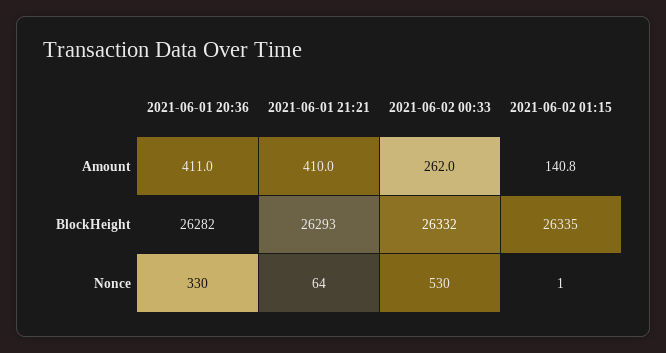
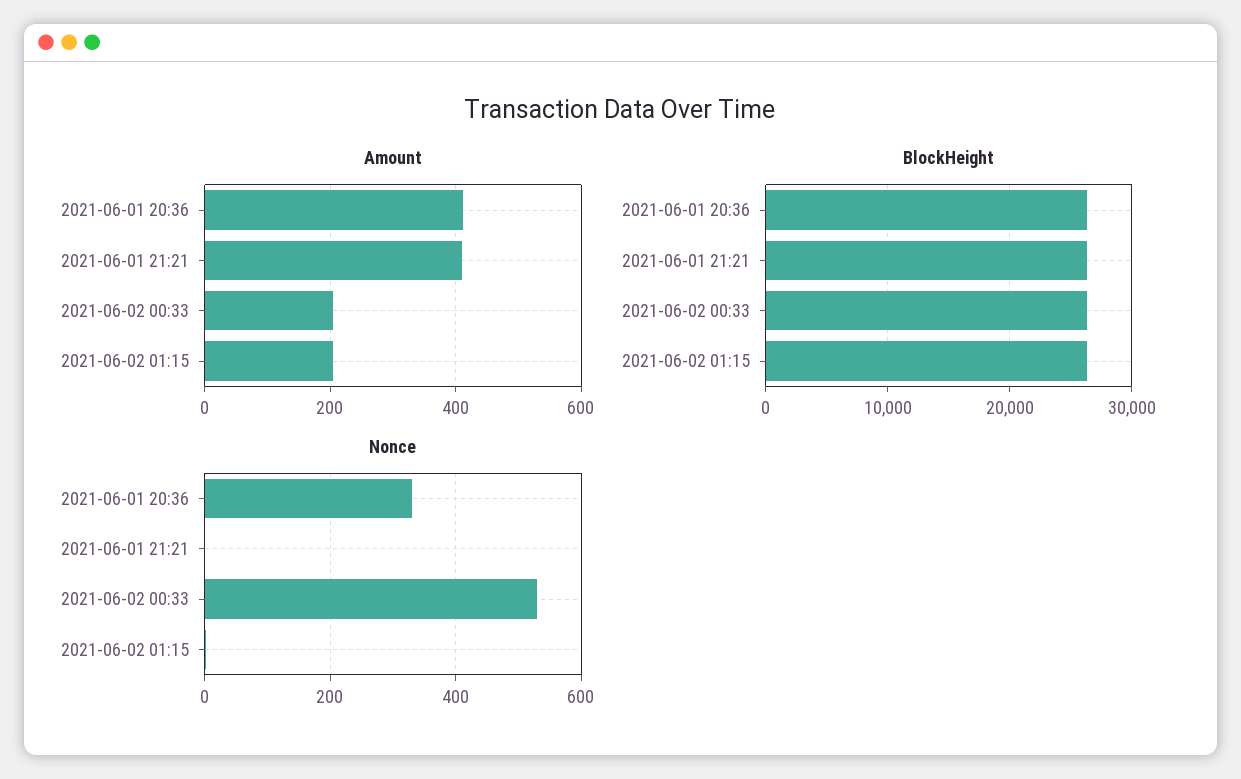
  {
    "Amount": {
      "2021-06-01 20:36": 411,
      "2021-06-01 21:21": 410,
-     "2021-06-02 00:33": 262,
+     "2021-06-02 00:33": 200,
-     "2021-06-02 01:15": 140.8
+     "2021-06-02 01:15": 200
    },
    "BlockHeight": {
      "2021-06-01 20:36": 26282,
      "2021-06-01 21:21": 26293,
      "2021-06-02 00:33": 26332,
      "2021-06-02 01:15": 26335
    },
    "Nonce": {
      "2021-06-01 20:36": 330,
-     "2021-06-01 21:21": 64,
+     "2021-06-01 21:21": 0,
      "2021-06-02 00:33": 530,
      "2021-06-02 01:15": 1
    }
  }

